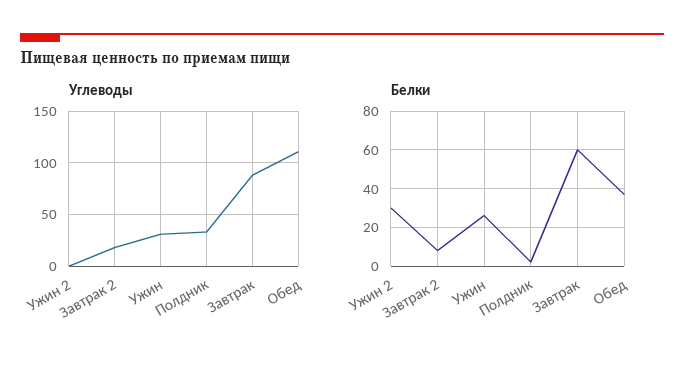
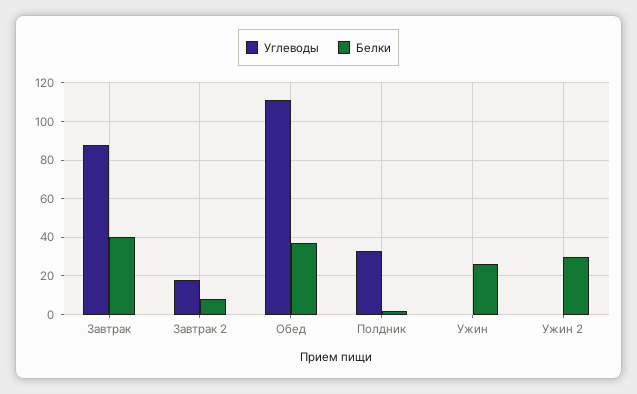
  {
    "Углеводы": {
      "Ужин 2": 0,
      "Завтрак 2": 20,
-     "Ужин": 30,
+     "Ужин": 0,
      "Полдник": 35,
      "Завтрак": 90,
      "Обед": 110
    },
    "Белки": {
      "Ужин 2": 30,
      "Завтрак 2": 10,
      "Ужин": 25,
      "Полдник": 0,
-     "Завтрак": 60,
+     "Завтрак": 40,
      "Обед": 35
    }
  }

